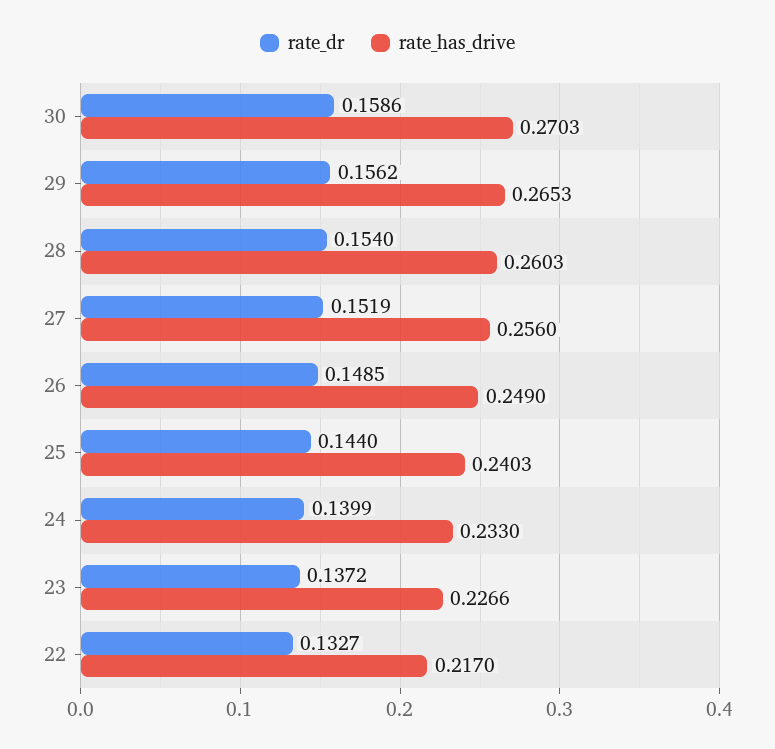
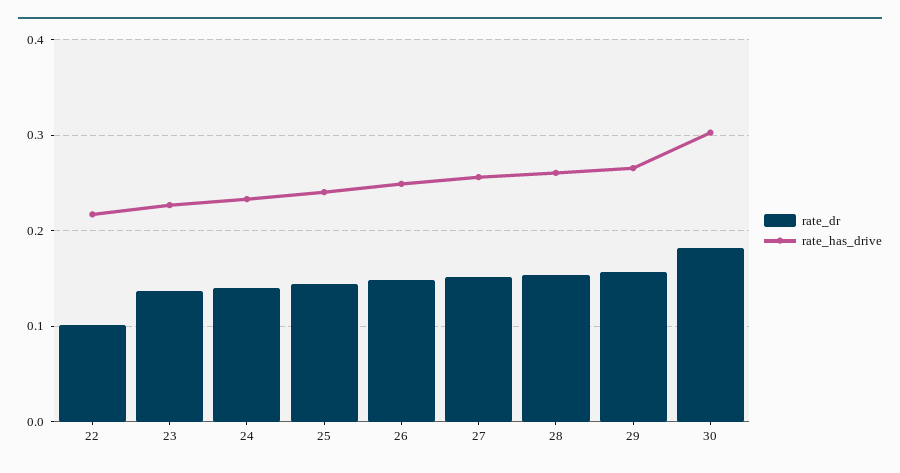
  {
    "rate_dr": {
-     "30": 0.1586,
+     "30": 0.18,
      "29": 0.1562,
      "28": 0.154,
      "27": 0.1519,
      "26": 0.1485,
      "25": 0.144,
      "24": 0.1399,
      "23": 0.1372,
-     "22": 0.1327
+     "22": 0.1
    },
    "rate_has_drive": {
-     "30": 0.2703,
+     "30": 0.3,
      "29": 0.2653,
      "28": 0.2603,
      "27": 0.256,
      "26": 0.249,
      "25": 0.2403,
      "24": 0.233,
      "23": 0.2266,
      "22": 0.217
    }
  }

